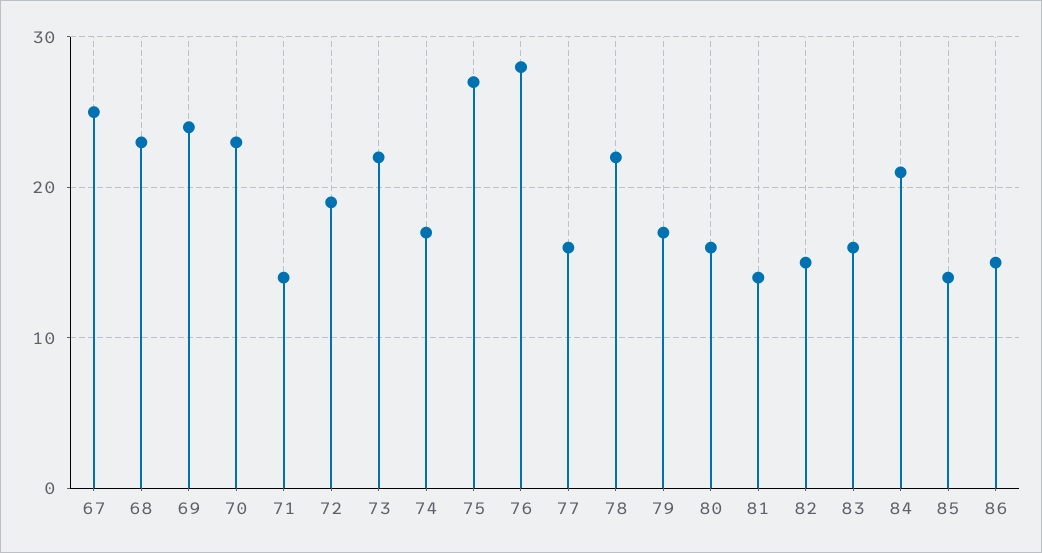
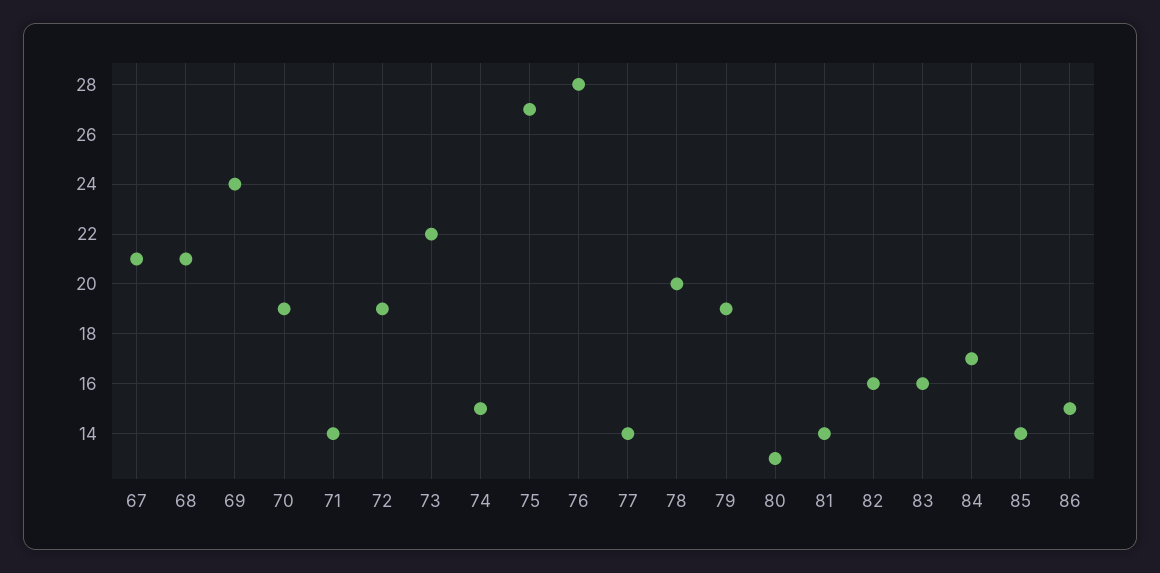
  {
-   "67": 25,
+   "67": 21,
-   "68": 23,
+   "68": 21,
    "69": 24,
-   "70": 23,
+   "70": 19,
    "71": 14,
    "72": 19,
    "73": 22,
-   "74": 17,
+   "74": 15,
    "75": 27,
    "76": 28,
-   "77": 16,
+   "77": 14,
-   "78": 22,
+   "78": 20,
-   "79": 17,
+   "79": 19,
-   "80": 16,
+   "80": 13,
    "81": 14,
-   "82": 15,
+   "82": 16,
    "83": 16,
-   "84": 21,
+   "84": 17,
    "85": 14,
    "86": 15
  }

